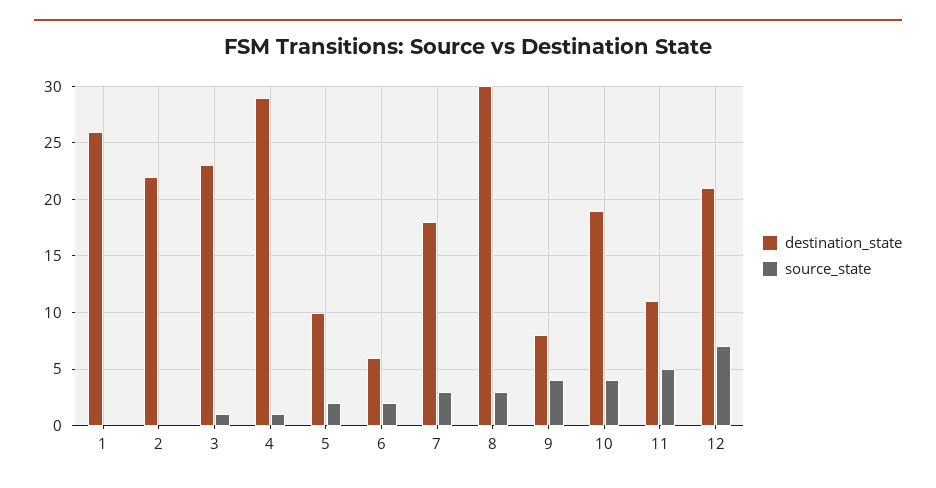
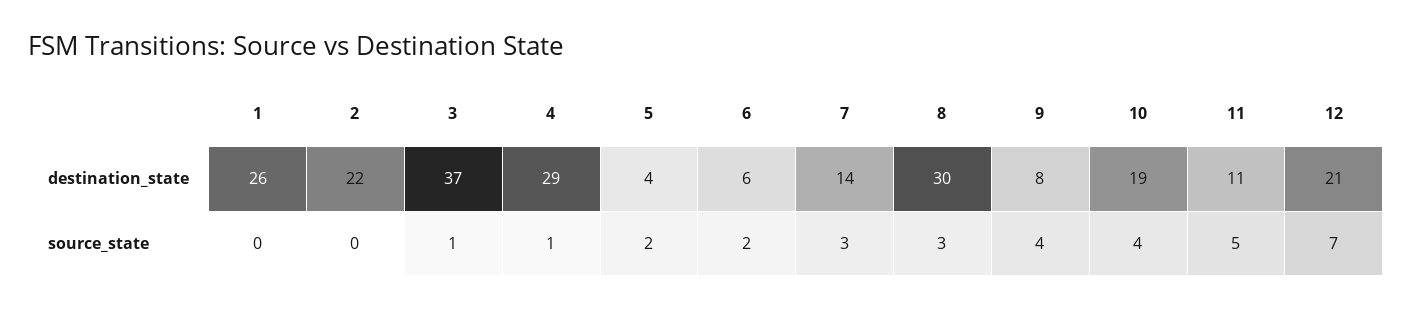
  {
    "destination_state": {
      "1": 26,
      "2": 22,
-     "3": 23,
+     "3": 37,
      "4": 29,
-     "5": 10,
+     "5": 4,
      "6": 6,
-     "7": 18,
+     "7": 14,
      "8": 30,
      "9": 8,
      "10": 19,
      "11": 11,
      "12": 21
    },
    "source_state": {
      "1": 0,
      "2": 0,
      "3": 1,
      "4": 1,
      "5": 2,
      "6": 2,
      "7": 3,
      "8": 3,
      "9": 4,
      "10": 4,
      "11": 5,
      "12": 7
    }
  }

